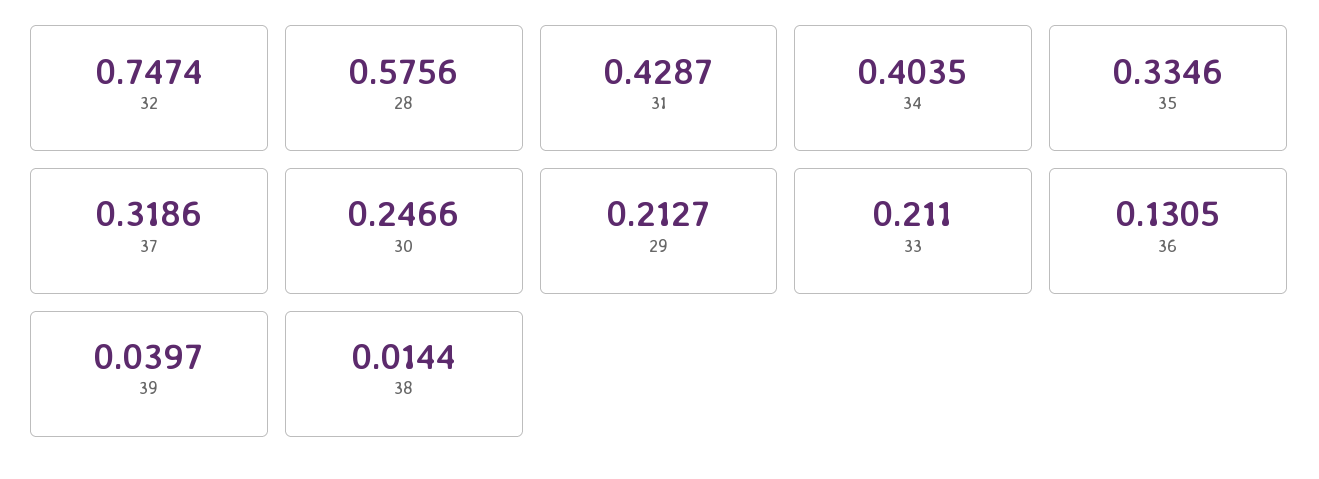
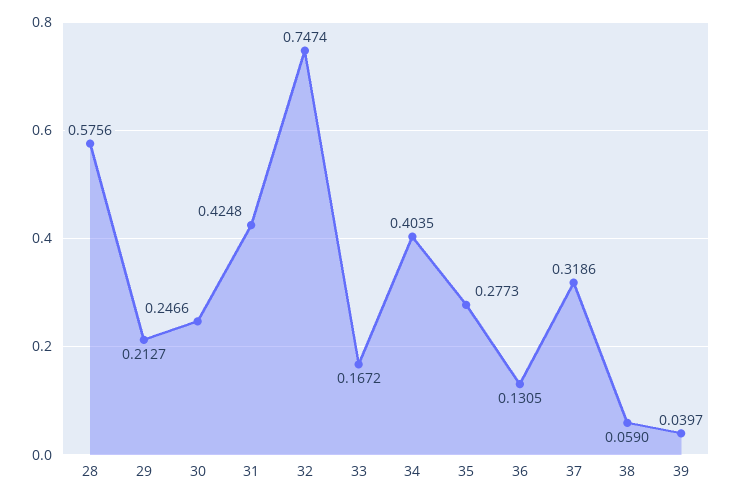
  {
    "32": 0.7474,
    "28": 0.5756,
-   "31": 0.4287,
+   "31": 0.4248,
    "34": 0.4035,
-   "35": 0.3346,
+   "35": 0.2773,
    "37": 0.3186,
    "30": 0.2466,
    "29": 0.2127,
-   "33": 0.211,
+   "33": 0.1672,
    "36": 0.1305,
    "39": 0.0397,
-   "38": 0.0144
+   "38": 0.059
  }

